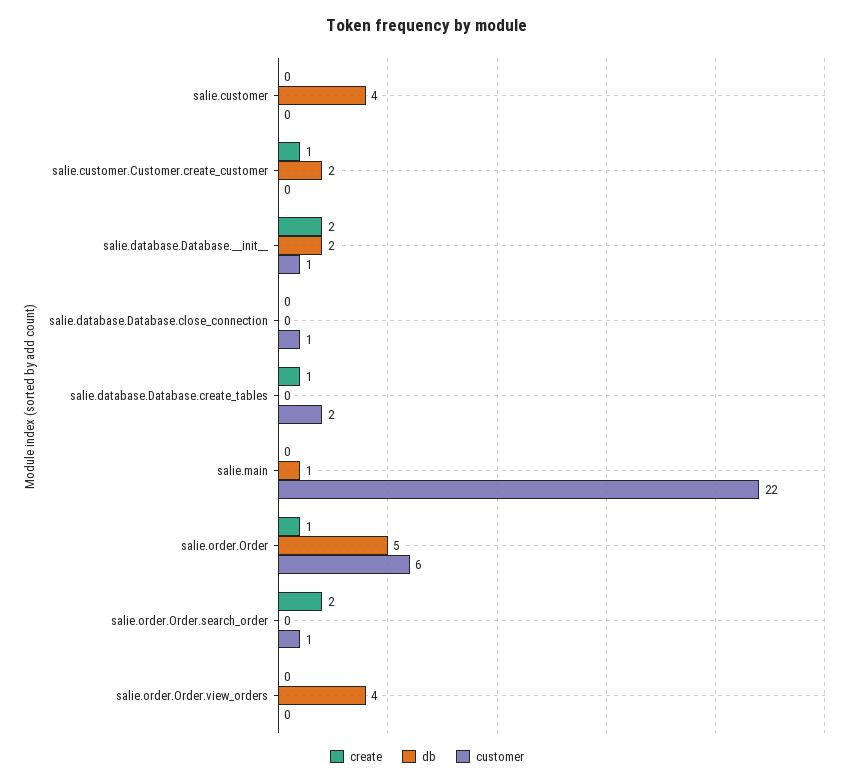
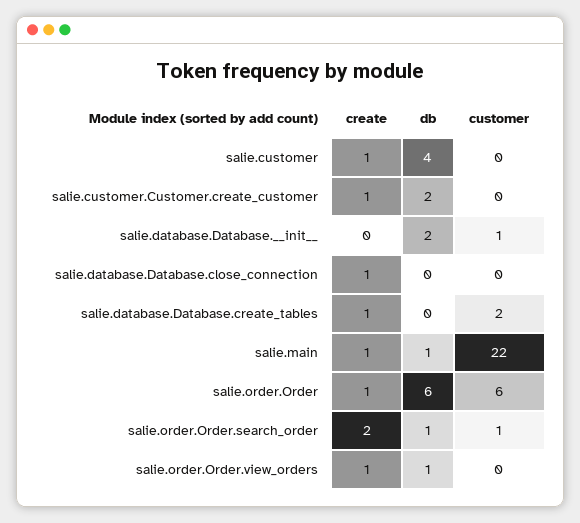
  {
    "create": {
-     "salie.customer": 0,
+     "salie.customer": 1,
      "salie.customer.Customer.create_customer": 1,
-     "salie.database.Database.__init__": 2,
+     "salie.database.Database.__init__": 0,
-     "salie.database.Database.close_connection": 0,
+     "salie.database.Database.close_connection": 1,
      "salie.database.Database.create_tables": 1,
-     "salie.main": 0,
+     "salie.main": 1,
      "salie.order.Order": 1,
      "salie.order.Order.search_order": 2,
-     "salie.order.Order.view_orders": 0
+     "salie.order.Order.view_orders": 1
    },
    "db": {
      "salie.customer": 4,
      "salie.customer.Customer.create_customer": 2,
      "salie.database.Database.__init__": 2,
      "salie.database.Database.close_connection": 0,
      "salie.database.Database.create_tables": 0,
      "salie.main": 1,
-     "salie.order.Order": 5,
+     "salie.order.Order": 6,
-     "salie.order.Order.search_order": 0,
+     "salie.order.Order.search_order": 1,
-     "salie.order.Order.view_orders": 4
+     "salie.order.Order.view_orders": 1
    },
    "customer": {
      "salie.customer": 0,
      "salie.customer.Customer.create_customer": 0,
      "salie.database.Database.__init__": 1,
-     "salie.database.Database.close_connection": 1,
+     "salie.database.Database.close_connection": 0,
      "salie.database.Database.create_tables": 2,
      "salie.main": 22,
      "salie.order.Order": 6,
      "salie.order.Order.search_order": 1,
      "salie.order.Order.view_orders": 0
    }
  }

